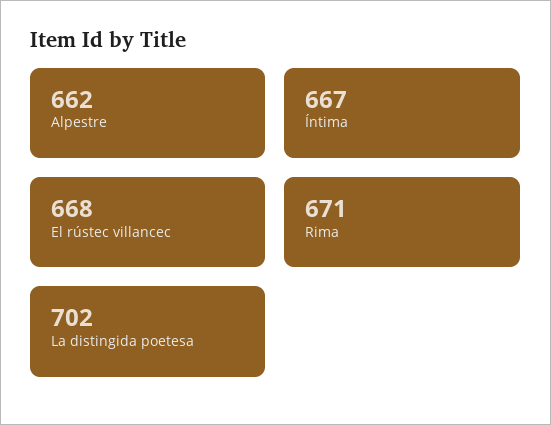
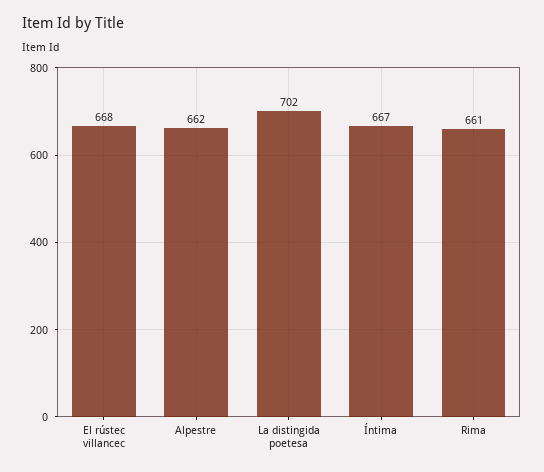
  {
    "Alpestre": 662,
    "Íntima": 667,
    "El rústec villancec": 668,
-   "Rima": 671,
+   "Rima": 661,
    "La distingida poetesa": 702
  }

